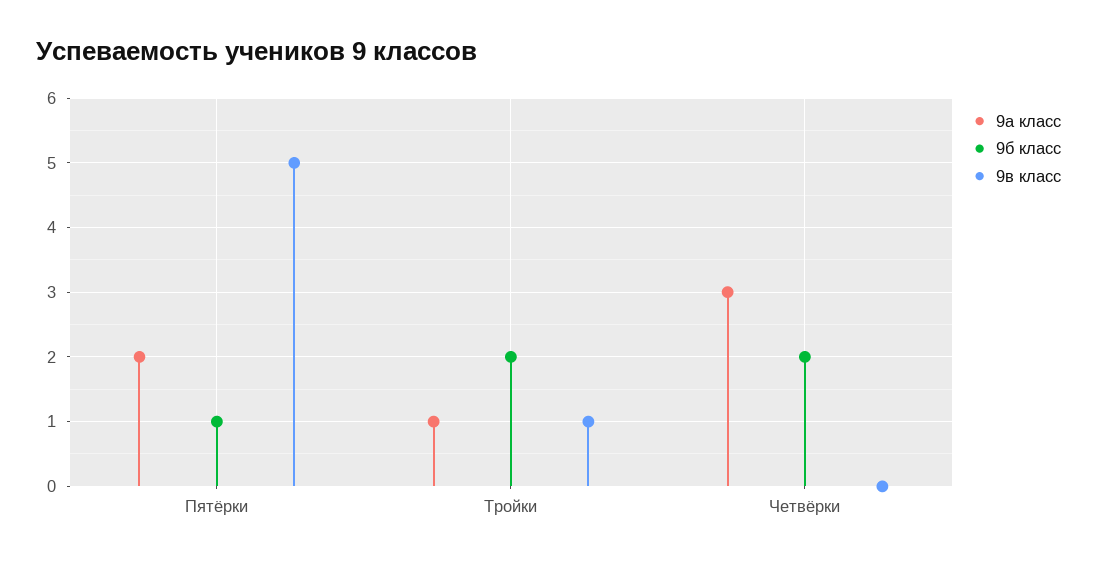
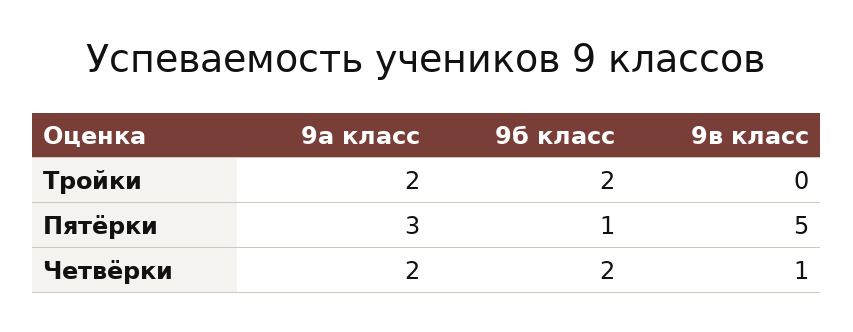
  {
    "9а класс": {
-     "Пятёрки": 2,
+     "Пятёрки": 3,
-     "Тройки": 1,
+     "Тройки": 2,
-     "Четвёрки": 3
+     "Четвёрки": 2
    },
    "9б класс": {
      "Пятёрки": 1,
      "Тройки": 2,
      "Четвёрки": 2
    },
    "9в класс": {
      "Пятёрки": 5,
-     "Тройки": 1,
+     "Тройки": 0,
-     "Четвёрки": 0
+     "Четвёрки": 1
    }
  }

